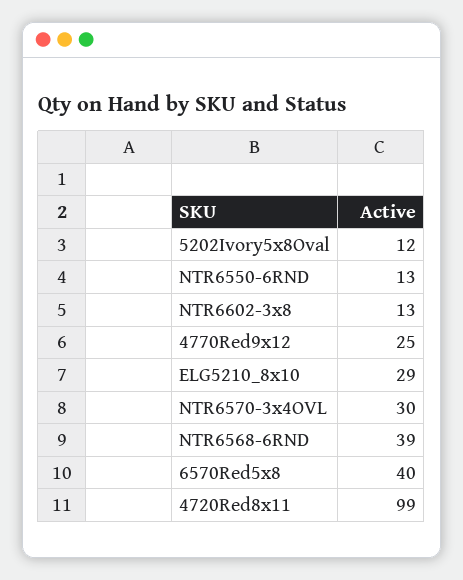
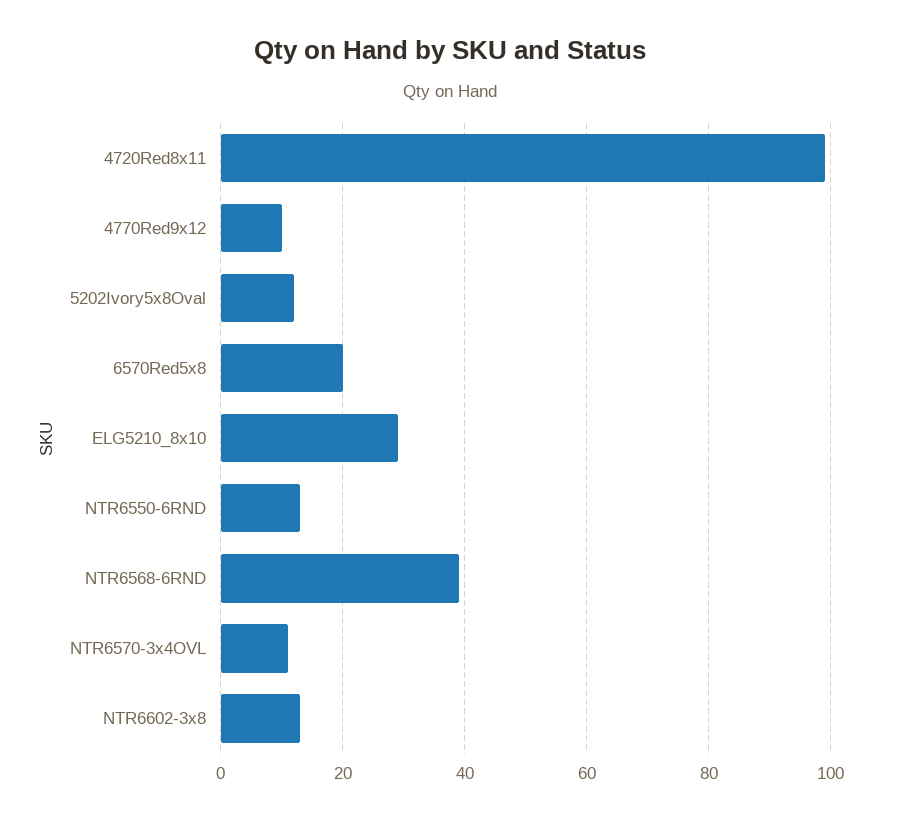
  {
    "5202Ivory5x8Oval": 12,
    "NTR6550-6RND": 13,
    "NTR6602-3x8": 13,
-   "4770Red9x12": 25,
+   "4770Red9x12": 10,
    "ELG5210_8x10": 29,
-   "NTR6570-3x4OVL": 30,
+   "NTR6570-3x4OVL": 10,
    "NTR6568-6RND": 39,
-   "6570Red5x8": 40,
+   "6570Red5x8": 20,
    "4720Red8x11": 99
  }

